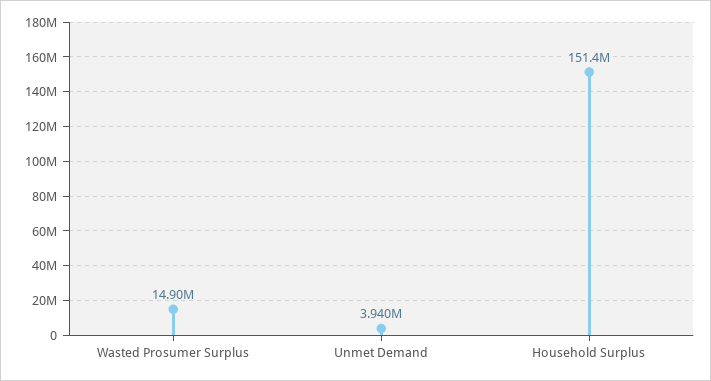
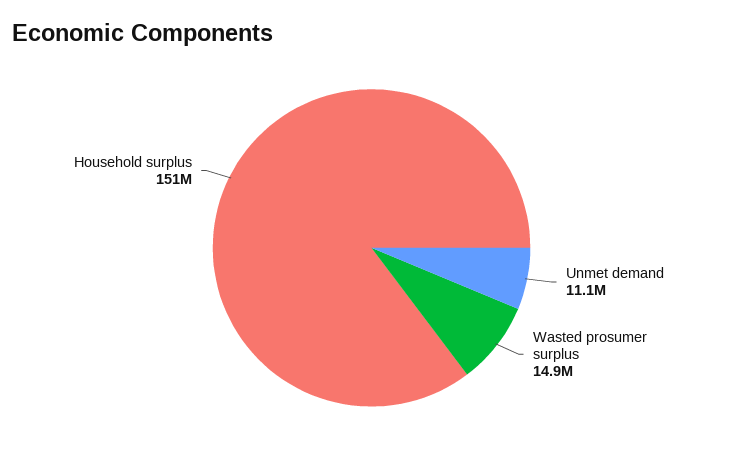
  {
    "Wasted Prosumer Surplus": 14900000,
-   "Unmet Demand": 3940000,
+   "Unmet Demand": 11100000,
    "Household Surplus": 151400000
  }

